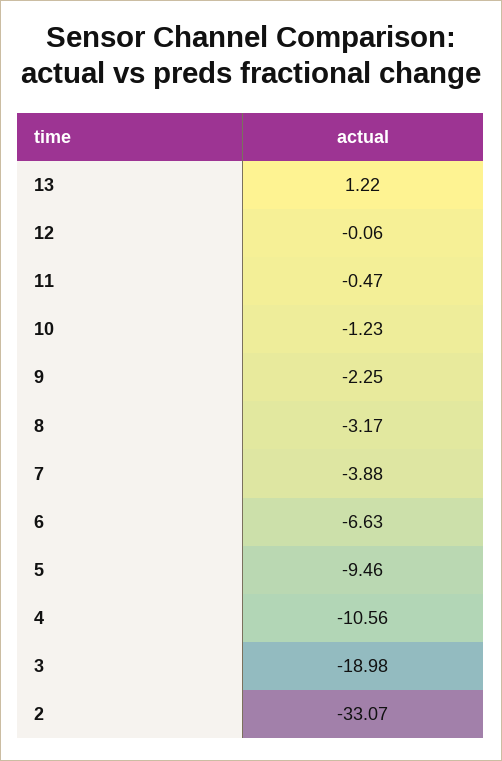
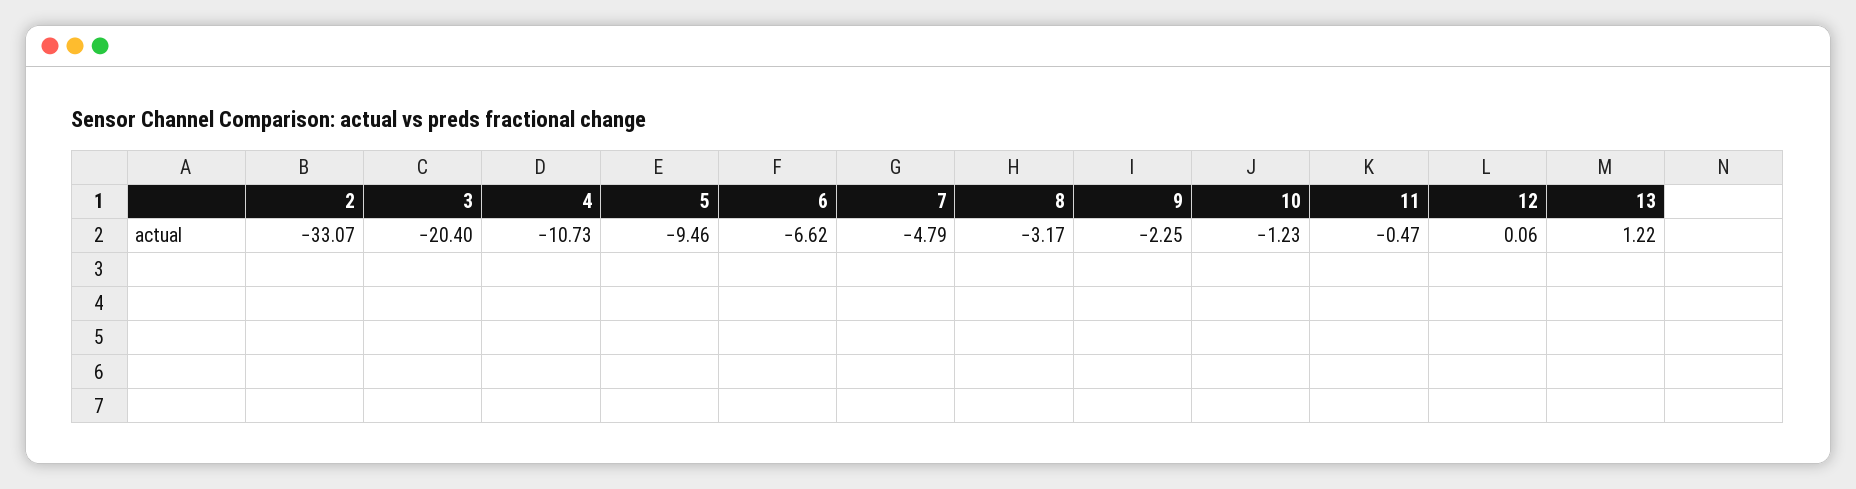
  {
    "13": 1.22,
-   "12": -0.06,
+   "12": 0.06,
    "11": -0.47,
    "10": -1.23,
    "9": -2.25,
    "8": -3.17,
-   "7": -3.88,
+   "7": -4.79,
-   "6": -6.63,
+   "6": -6.62,
    "5": -9.46,
-   "4": -10.56,
+   "4": -10.73,
-   "3": -18.98,
+   "3": -20.4,
    "2": -33.07
  }

